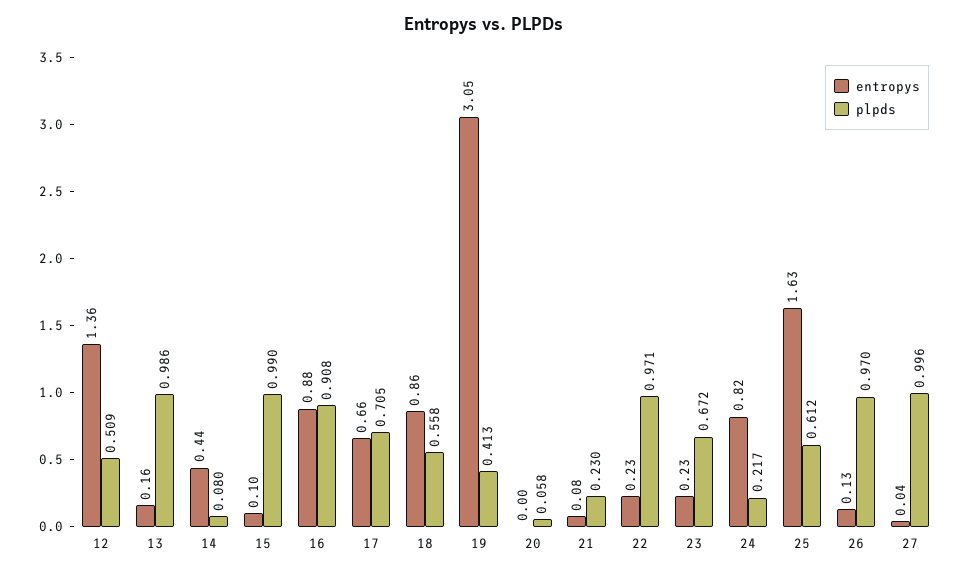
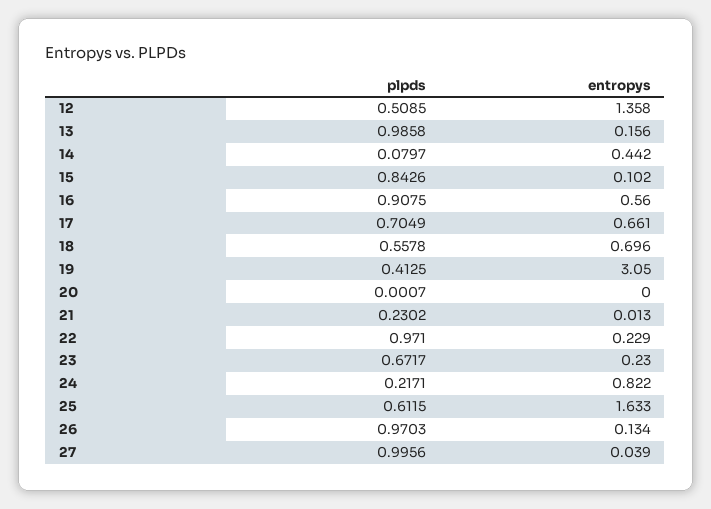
  {
    "entropys": {
      "12": 1.358,
      "13": 0.156,
      "14": 0.442,
      "15": 0.102,
-     "16": 0.88,
+     "16": 0.56,
      "17": 0.661,
-     "18": 0.86,
+     "18": 0.696,
      "19": 3.05,
      "20": 0,
-     "21": 0.08,
+     "21": 0.013,
      "22": 0.229,
      "23": 0.23,
      "24": 0.822,
      "25": 1.633,
      "26": 0.134,
      "27": 0.039
    },
    "plpds": {
      "12": 0.5085,
      "13": 0.9858,
      "14": 0.0797,
-     "15": 0.99,
+     "15": 0.8426,
      "16": 0.9075,
      "17": 0.7049,
      "18": 0.5578,
      "19": 0.4125,
-     "20": 0.058,
+     "20": 0.0007,
      "21": 0.2302,
      "22": 0.971,
      "23": 0.6717,
      "24": 0.2171,
      "25": 0.6115,
      "26": 0.9703,
      "27": 0.9956
    }
  }

